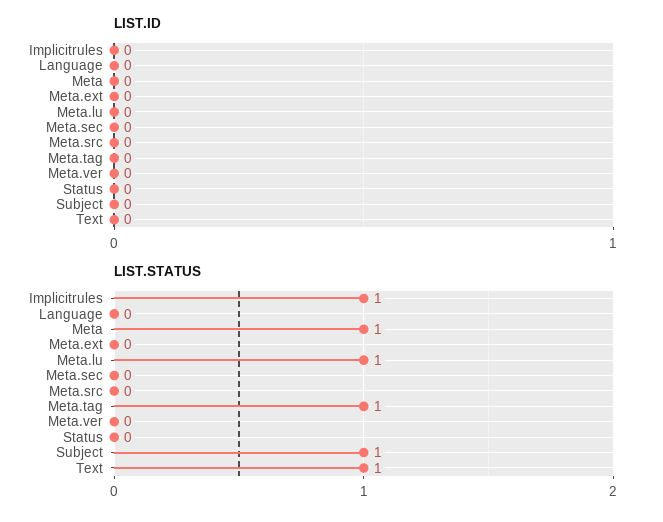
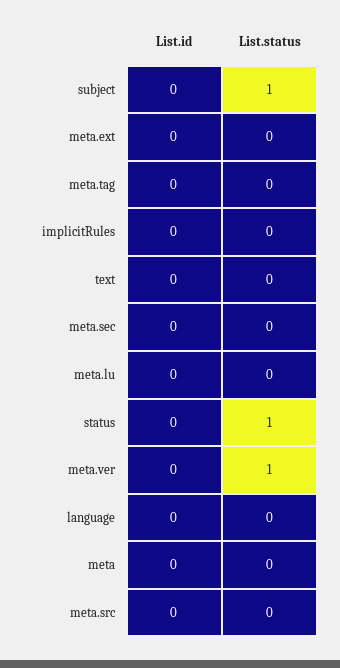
  {
    "LIST.ID": {
      "Implicitrules": 0,
      "Language": 0,
      "Meta": 0,
      "Meta.ext": 0,
      "Meta.lu": 0,
      "Meta.sec": 0,
      "Meta.src": 0,
      "Meta.tag": 0,
      "Meta.ver": 0,
      "Status": 0,
      "Subject": 0,
      "Text": 0
    },
    "LIST.STATUS": {
-     "Implicitrules": 1,
+     "Implicitrules": 0,
      "Language": 0,
-     "Meta": 1,
+     "Meta": 0,
      "Meta.ext": 0,
-     "Meta.lu": 1,
+     "Meta.lu": 0,
      "Meta.sec": 0,
      "Meta.src": 0,
-     "Meta.tag": 1,
+     "Meta.tag": 0,
-     "Meta.ver": 0,
+     "Meta.ver": 1,
-     "Status": 0,
+     "Status": 1,
      "Subject": 1,
-     "Text": 1
+     "Text": 0
    }
  }

